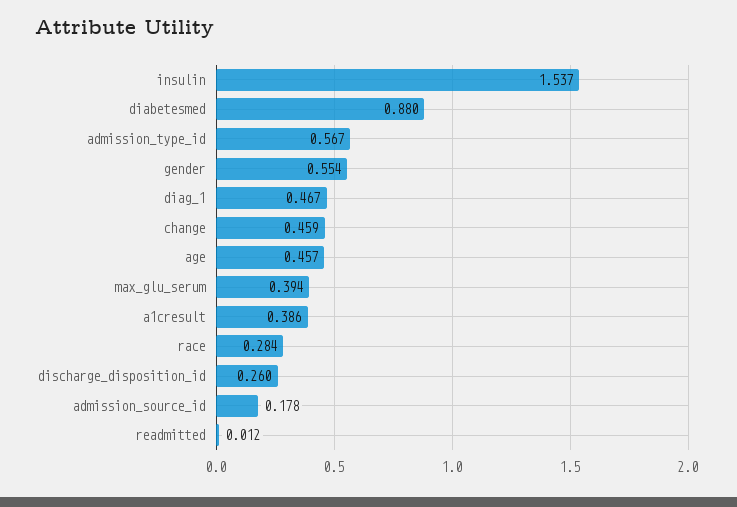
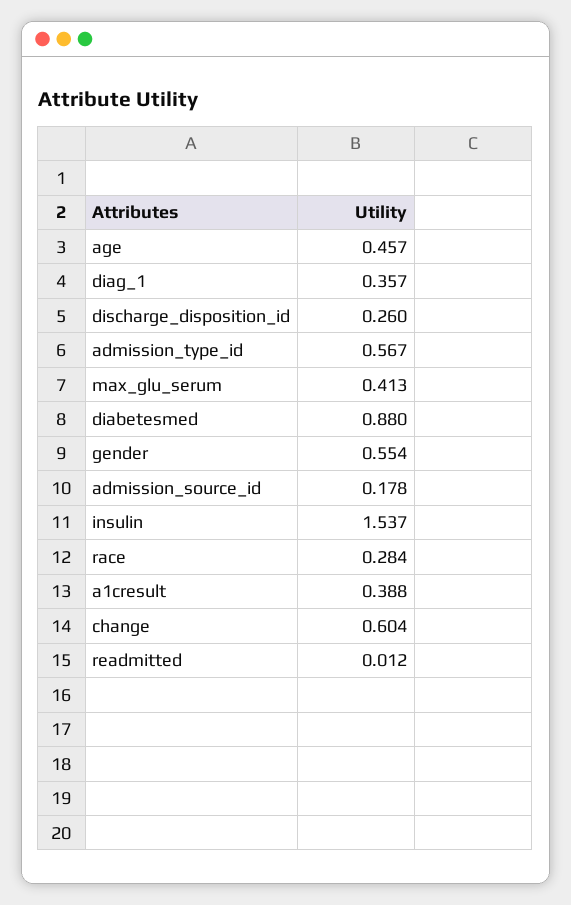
  {
    "insulin": 1.537,
    "diabetesmed": 0.88,
    "admission_type_id": 0.567,
    "gender": 0.554,
-   "diag_1": 0.467,
+   "diag_1": 0.357,
-   "change": 0.459,
+   "change": 0.604,
    "age": 0.457,
-   "max_glu_serum": 0.394,
+   "max_glu_serum": 0.413,
-   "a1cresult": 0.386,
+   "a1cresult": 0.388,
    "race": 0.284,
    "discharge_disposition_id": 0.26,
    "admission_source_id": 0.178,
    "readmitted": 0.012
  }

